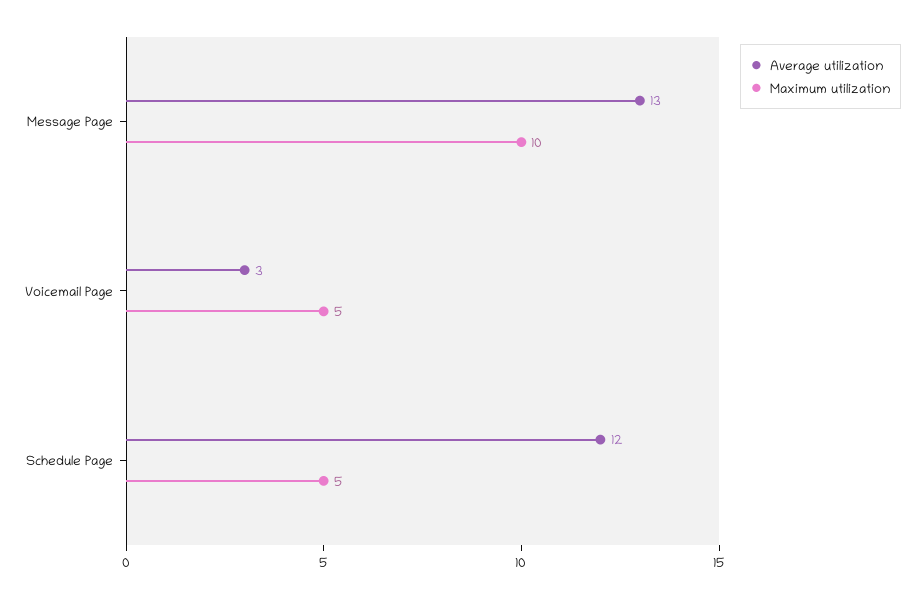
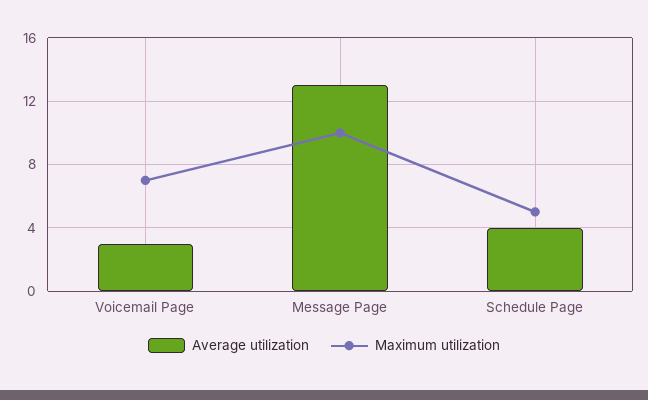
  {
    "Average utilization": {
      "Message Page": 13,
      "Voicemail Page": 3,
-     "Schedule Page": 12
+     "Schedule Page": 4
    },
    "Maximum utilization": {
      "Message Page": 10,
-     "Voicemail Page": 5,
+     "Voicemail Page": 7,
      "Schedule Page": 5
    }
  }

